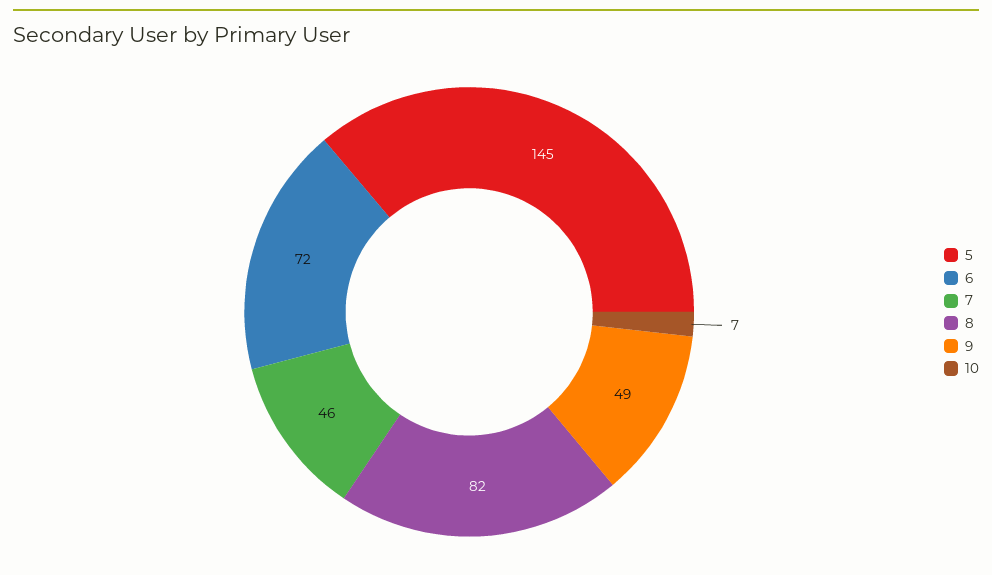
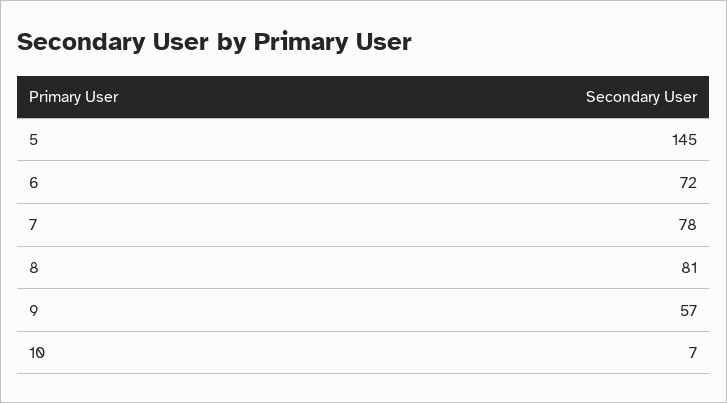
  {
    "5": 145,
    "6": 72,
-   "7": 46,
+   "7": 78,
-   "8": 82,
+   "8": 81,
-   "9": 49,
+   "9": 57,
    "10": 7
  }

